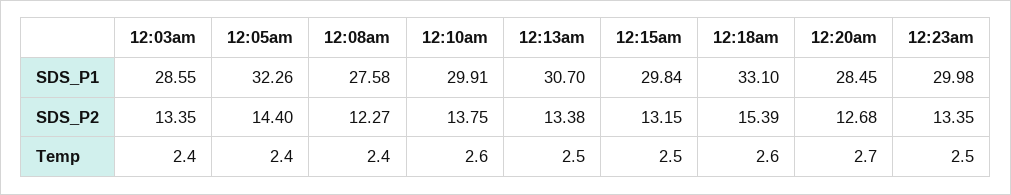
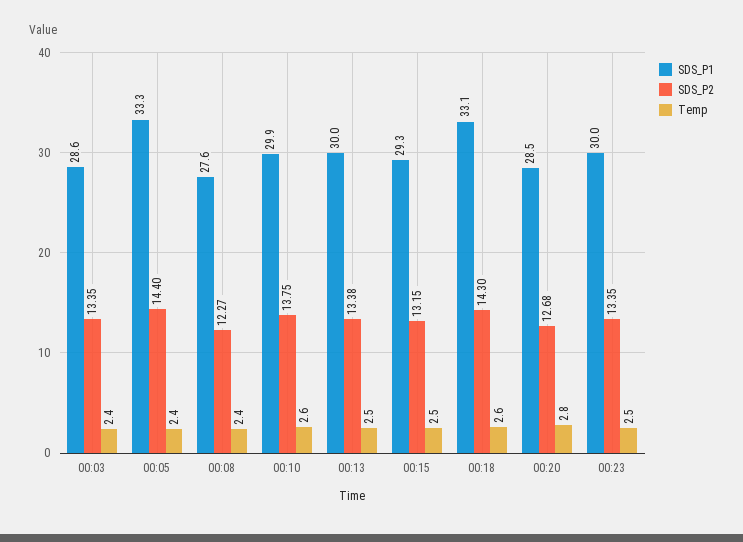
  {
    "SDS_P1": {
      "12:03am": 28.55,
-     "12:05am": 32.26,
+     "12:05am": 33.3,
      "12:08am": 27.58,
      "12:10am": 29.91,
-     "12:13am": 30.7,
+     "12:13am": 30,
-     "12:15am": 29.84,
+     "12:15am": 29.3,
      "12:18am": 33.1,
      "12:20am": 28.45,
      "12:23am": 29.98
    },
    "SDS_P2": {
      "12:03am": 13.35,
      "12:05am": 14.4,
      "12:08am": 12.27,
      "12:10am": 13.75,
      "12:13am": 13.38,
      "12:15am": 13.15,
-     "12:18am": 15.39,
+     "12:18am": 14.3,
      "12:20am": 12.68,
      "12:23am": 13.35
    },
    "Temp": {
      "12:03am": 2.4,
      "12:05am": 2.4,
      "12:08am": 2.4,
      "12:10am": 2.6,
      "12:13am": 2.5,
      "12:15am": 2.5,
      "12:18am": 2.6,
-     "12:20am": 2.7,
+     "12:20am": 2.8,
      "12:23am": 2.5
    }
  }

